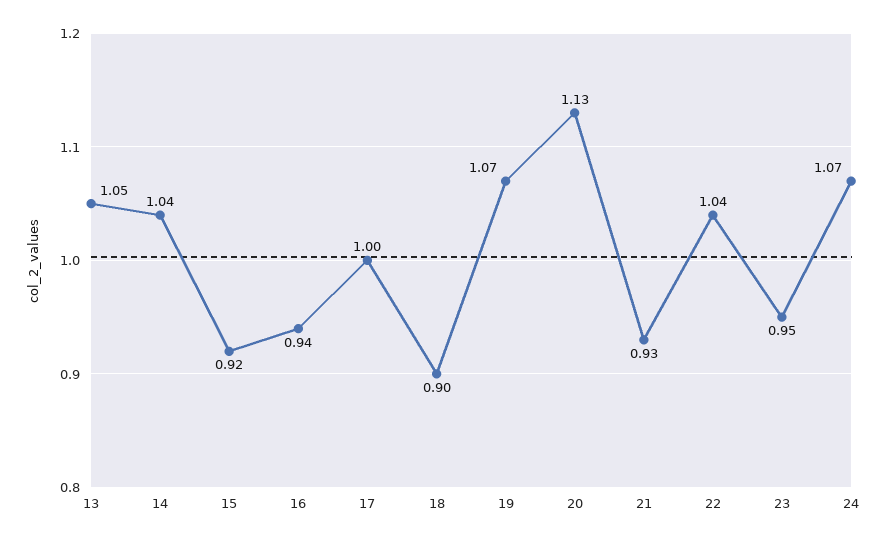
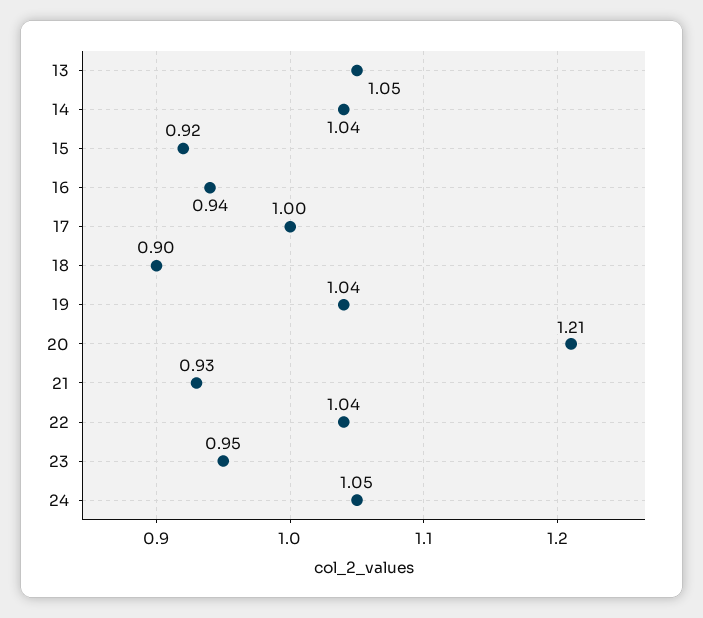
  {
    "13": 1.05,
    "14": 1.04,
    "15": 0.92,
    "16": 0.94,
    "17": 1,
    "18": 0.9,
-   "19": 1.07,
+   "19": 1.04,
-   "20": 1.13,
+   "20": 1.21,
    "21": 0.93,
    "22": 1.04,
    "23": 0.95,
-   "24": 1.07
+   "24": 1.05
  }

